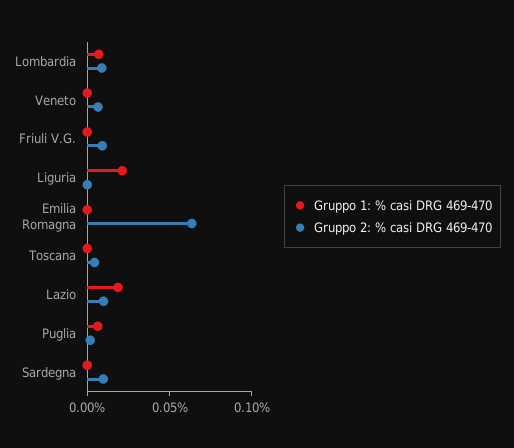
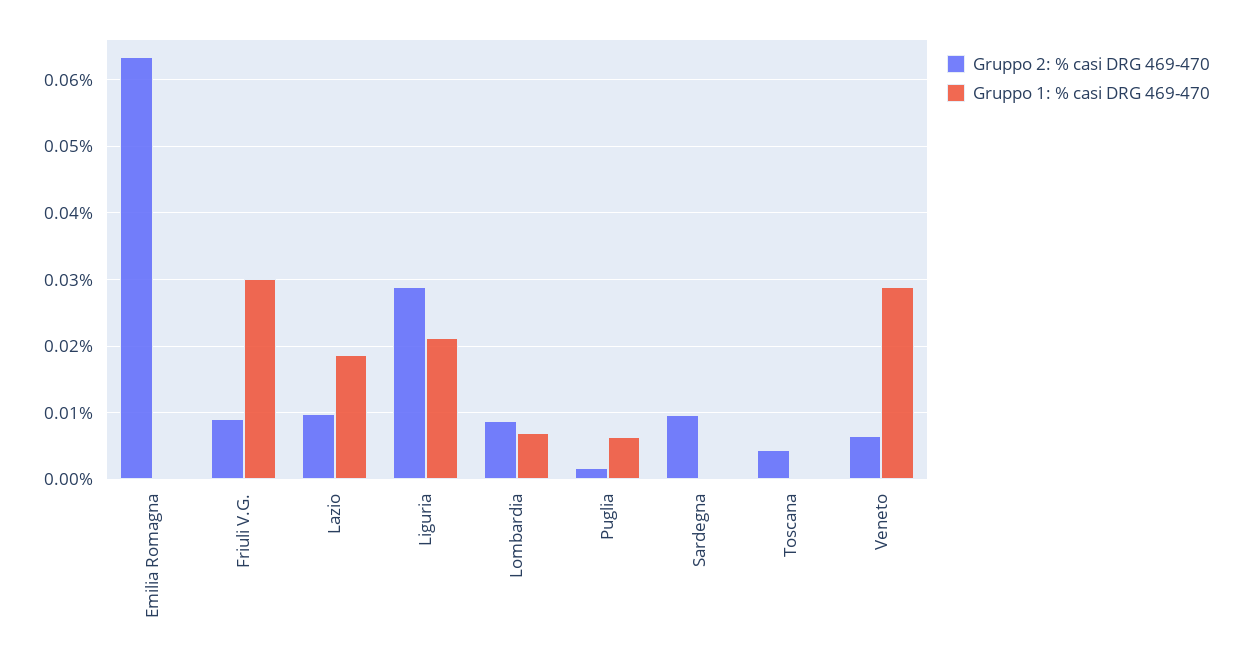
  {
    "Gruppo 1: % casi DRG 469-470": {
      "Lombardia": 0.007,
-     "Veneto": 0,
+     "Veneto": 0.029,
-     "Friuli V.G.": 0,
+     "Friuli V.G.": 0.03,
      "Liguria": 0.021,
      "Emilia Romagna": 0,
      "Toscana": 0,
      "Lazio": 0.019,
      "Puglia": 0.006,
      "Sardegna": 0
    },
    "Gruppo 2: % casi DRG 469-470": {
      "Lombardia": 0.009,
      "Veneto": 0.007,
      "Friuli V.G.": 0.009,
-     "Liguria": 0,
+     "Liguria": 0.029,
      "Emilia Romagna": 0.063,
      "Toscana": 0.004,
      "Lazio": 0.01,
      "Puglia": 0.002,
      "Sardegna": 0.01
    }
  }

